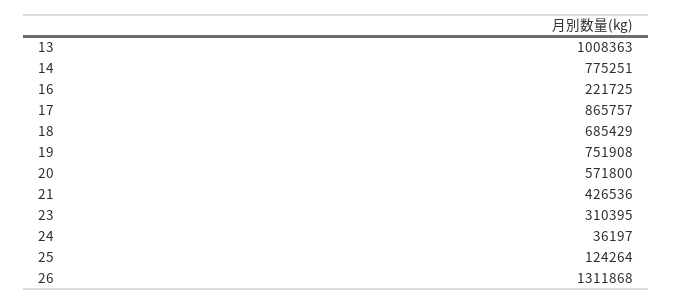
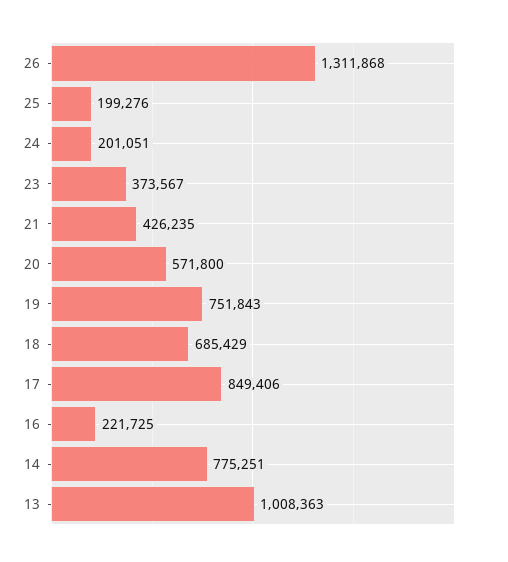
  {
    "13": 1008363,
    "14": 775251,
    "16": 221725,
-   "17": 865757,
+   "17": 849406,
    "18": 685429,
-   "19": 751908,
+   "19": 751843,
    "20": 571800,
-   "21": 426536,
+   "21": 426235,
-   "23": 310395,
+   "23": 373567,
-   "24": 36197,
+   "24": 201051,
-   "25": 124264,
+   "25": 199276,
    "26": 1311868
  }

